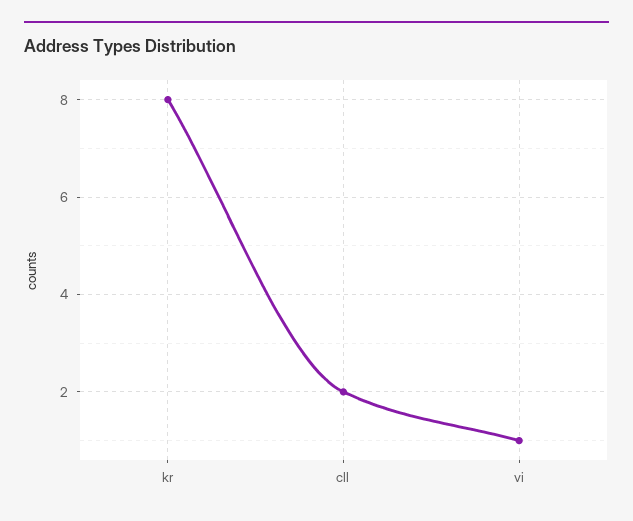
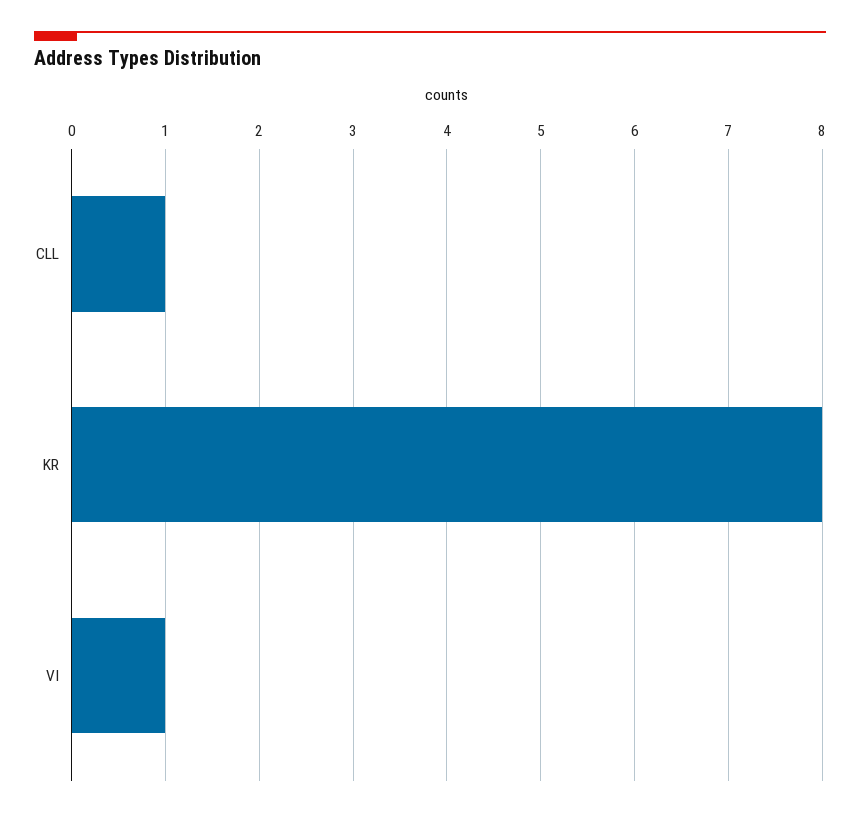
  {
    "kr": 8,
-   "cll": 2,
+   "cll": 1,
    "vi": 1
  }

